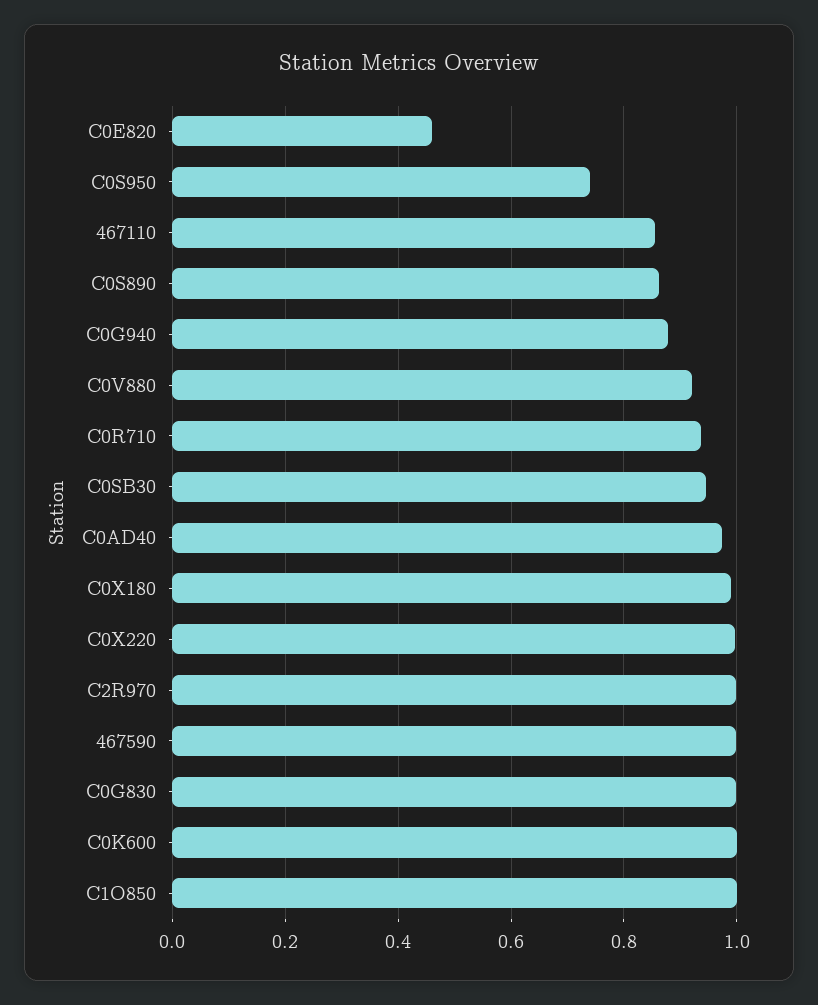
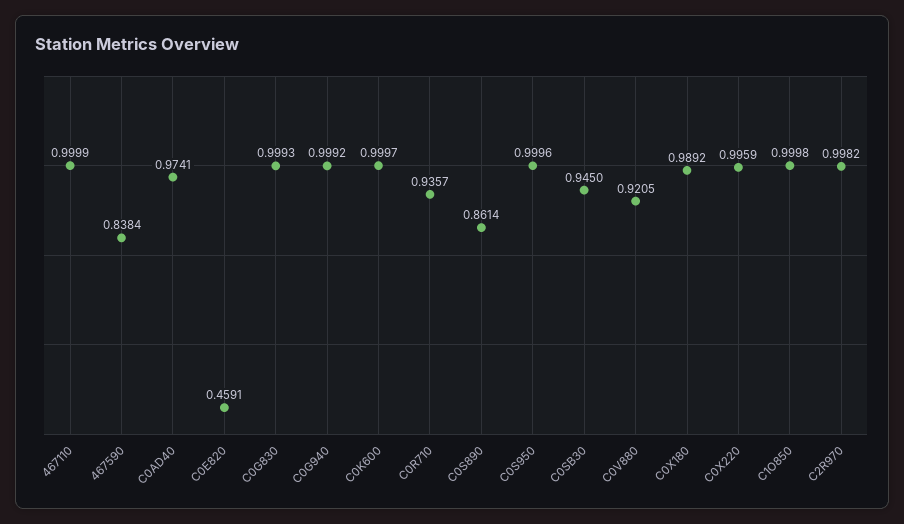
  {
    "C0E820": 0.4591,
-   "C0S950": 0.74,
+   "C0S950": 0.9996,
-   "467110": 0.86,
+   "467110": 0.9999,
    "C0S890": 0.8614,
-   "C0G940": 0.88,
+   "C0G940": 0.9992,
    "C0V880": 0.9205,
    "C0R710": 0.9357,
    "C0SB30": 0.945,
    "C0AD40": 0.9741,
    "C0X180": 0.9892,
    "C0X220": 0.9959,
    "C2R970": 0.9982,
-   "467590": 1,
+   "467590": 0.8384,
    "C0G830": 0.9993,
    "C0K600": 0.9997,
    "C1O850": 0.9998
  }

